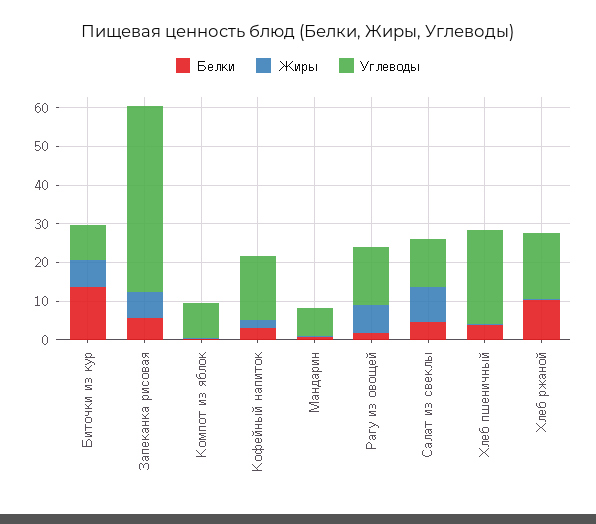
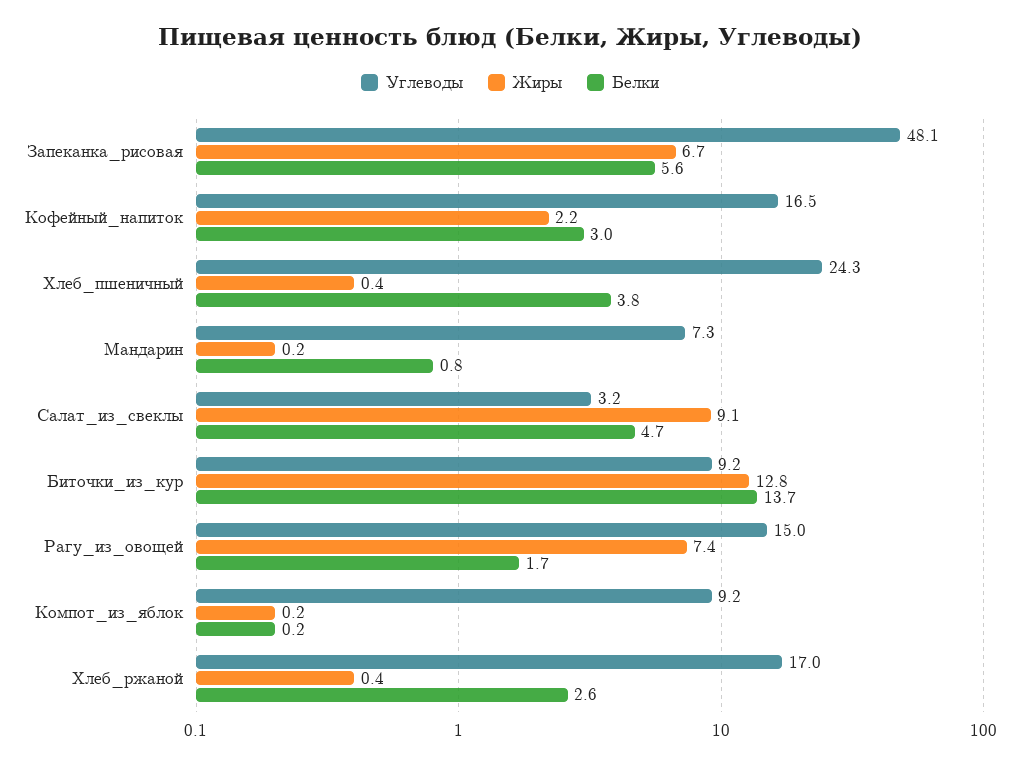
  {
    "Белки": {
      "Биточки из кур": 13.7,
      "Запеканка рисовая": 5.6,
      "Компот из яблок": 0.2,
      "Кофейный напиток": 3,
      "Мандарин": 0.8,
      "Рагу из овощей": 1.7,
      "Салат из свеклы": 4.7,
      "Хлеб пшеничный": 3.8,
-     "Хлеб ржаной": 10
+     "Хлеб ржаной": 2.6
    },
    "Жиры": {
-     "Биточки из кур": 7.5,
+     "Биточки из кур": 12.8,
      "Запеканка рисовая": 6.7,
      "Компот из яблок": 0.2,
      "Кофейный напиток": 2.2,
      "Мандарин": 0.2,
      "Рагу из овощей": 7.4,
      "Салат из свеклы": 9.1,
      "Хлеб пшеничный": 0.4,
      "Хлеб ржаной": 0.4
    },
    "Углеводы": {
      "Биточки из кур": 9.2,
      "Запеканка рисовая": 48.1,
      "Компот из яблок": 9.2,
      "Кофейный напиток": 16.5,
      "Мандарин": 7.3,
      "Рагу из овощей": 15,
-     "Салат из свеклы": 12.5,
+     "Салат из свеклы": 3.2,
      "Хлеб пшеничный": 24.3,
      "Хлеб ржаной": 17
    }
  }

